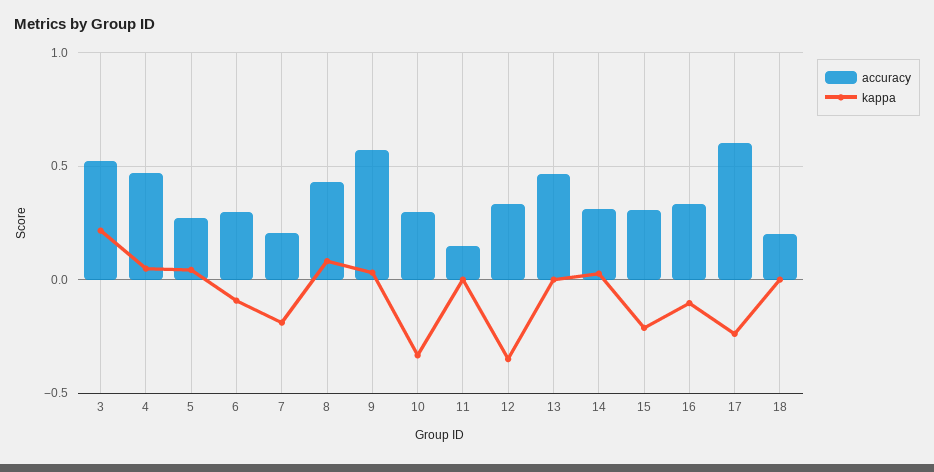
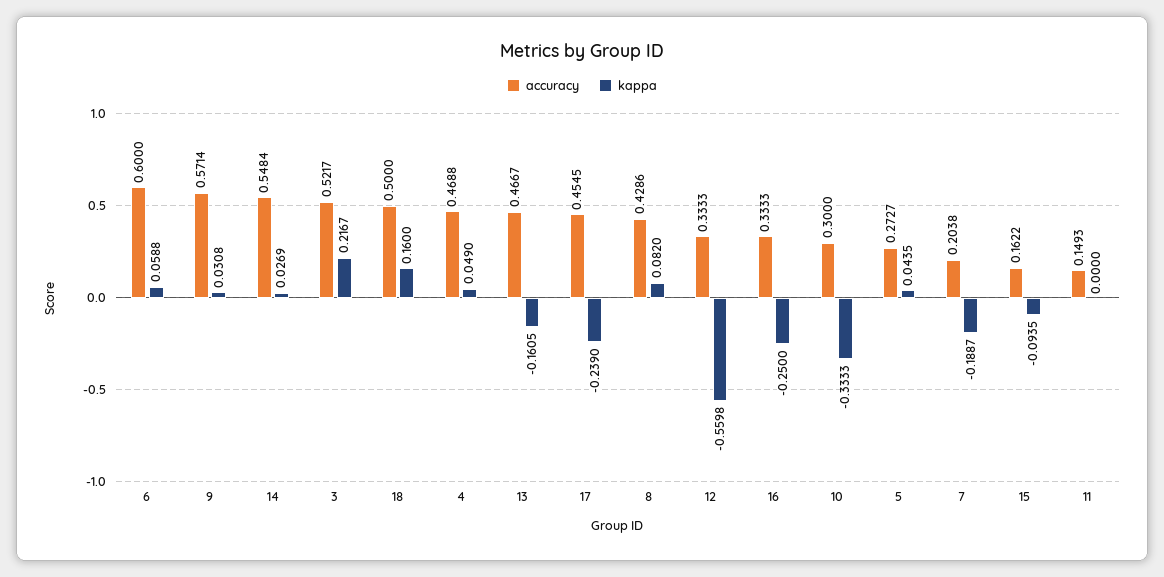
  {
    "accuracy": {
      "3": 0.5217,
      "4": 0.4688,
      "5": 0.2727,
-     "6": 0.3,
+     "6": 0.6,
      "7": 0.2038,
      "8": 0.4286,
      "9": 0.5714,
      "10": 0.3,
      "11": 0.1493,
      "12": 0.3333,
      "13": 0.4667,
-     "14": 0.3,
+     "14": 0.5484,
-     "15": 0.3,
+     "15": 0.1622,
      "16": 0.3333,
-     "17": 0.6,
+     "17": 0.4545,
-     "18": 0.2
+     "18": 0.5
    },
    "kappa": {
      "3": 0.2167,
      "4": 0.049,
      "5": 0.0435,
-     "6": -0.1,
+     "6": 0.0588,
      "7": -0.1887,
      "8": 0.082,
      "9": 0.0308,
      "10": -0.3333,
      "11": 0,
-     "12": -0.35,
+     "12": -0.5598,
-     "13": 0,
+     "13": -0.1605,
      "14": 0.0269,
-     "15": -0.2,
+     "15": -0.0935,
-     "16": -0.1,
+     "16": -0.25,
      "17": -0.239,
-     "18": 0
+     "18": 0.16
    }
  }

